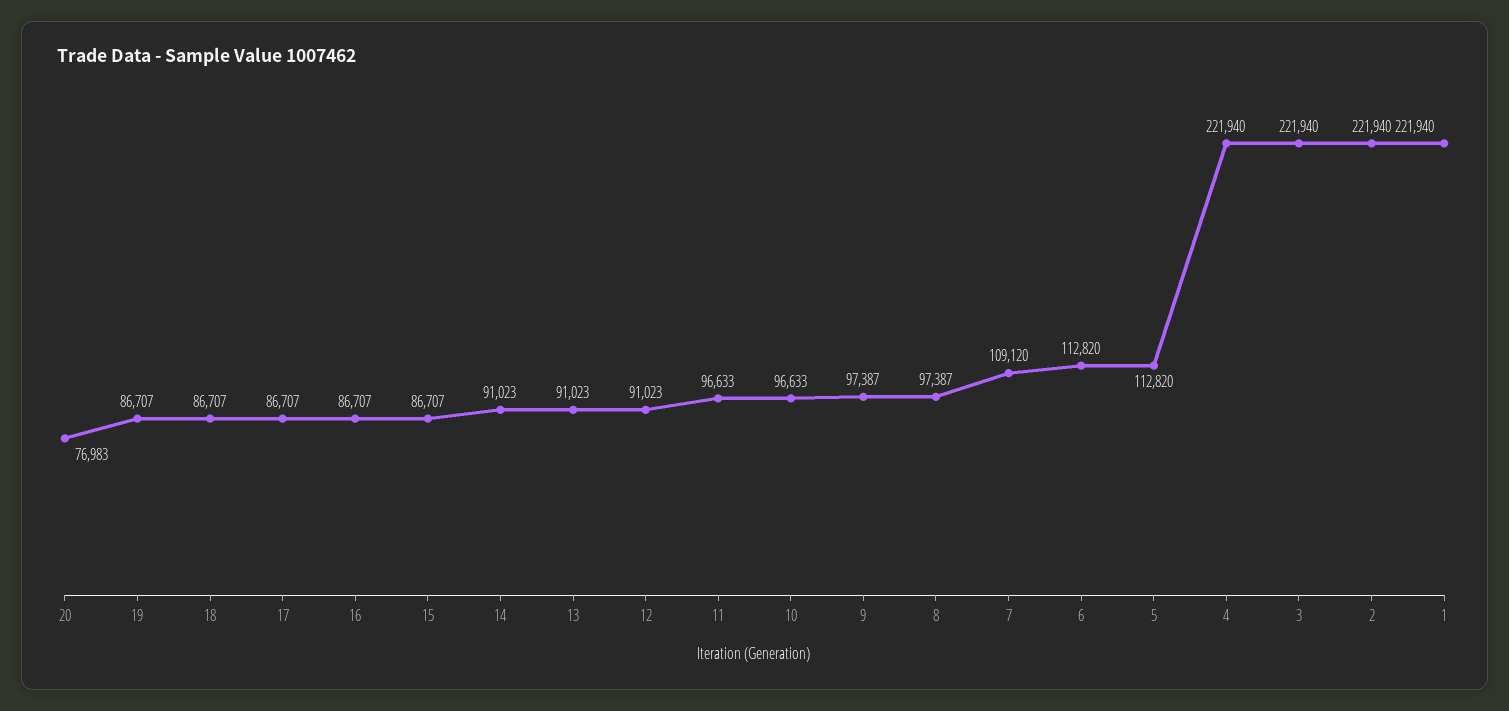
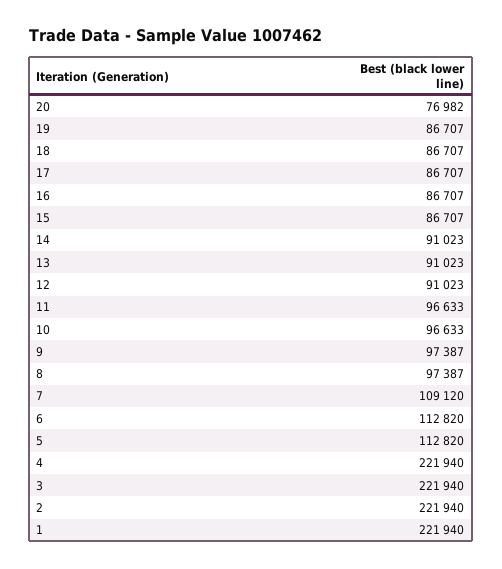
  {
-   "20": 76983,
+   "20": 76982,
    "19": 86707,
    "18": 86707,
    "17": 86707,
    "16": 86707,
    "15": 86707,
    "14": 91023,
    "13": 91023,
    "12": 91023,
    "11": 96633,
    "10": 96633,
    "9": 97387,
    "8": 97387,
    "7": 109120,
    "6": 112820,
    "5": 112820,
    "4": 221940,
    "3": 221940,
    "2": 221940,
    "1": 221940
  }

